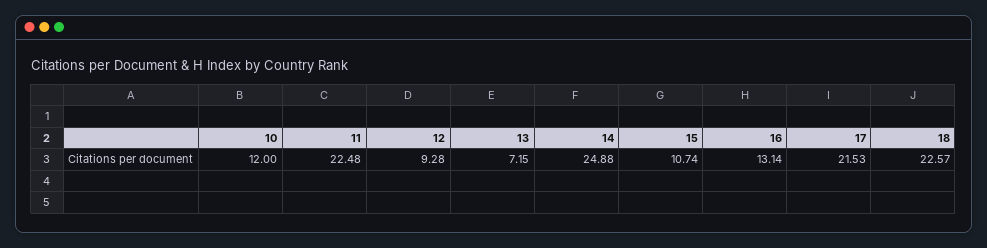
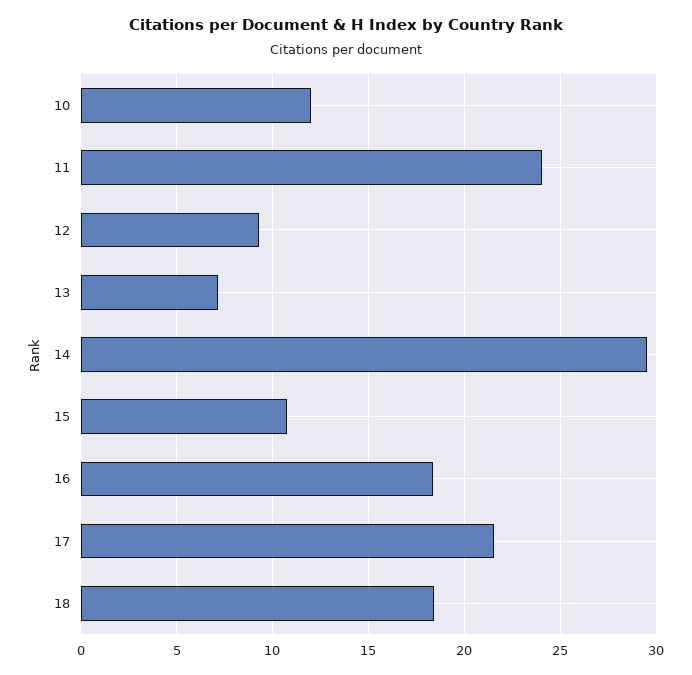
  {
    "10": 12,
-   "11": 22.48,
+   "11": 24,
    "12": 9.28,
    "13": 7.15,
-   "14": 24.88,
+   "14": 29.5,
    "15": 10.74,
-   "16": 13.14,
+   "16": 18.5,
    "17": 21.53,
-   "18": 22.57
+   "18": 18.5
  }

